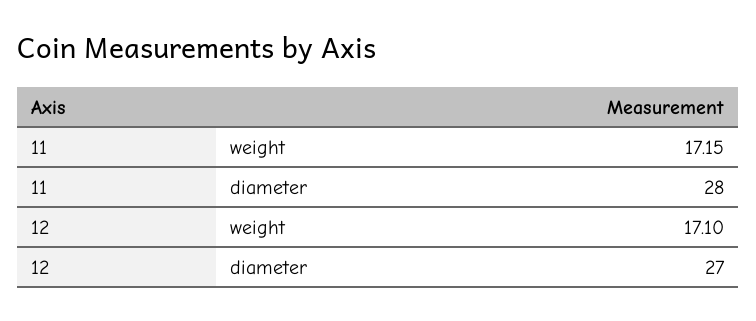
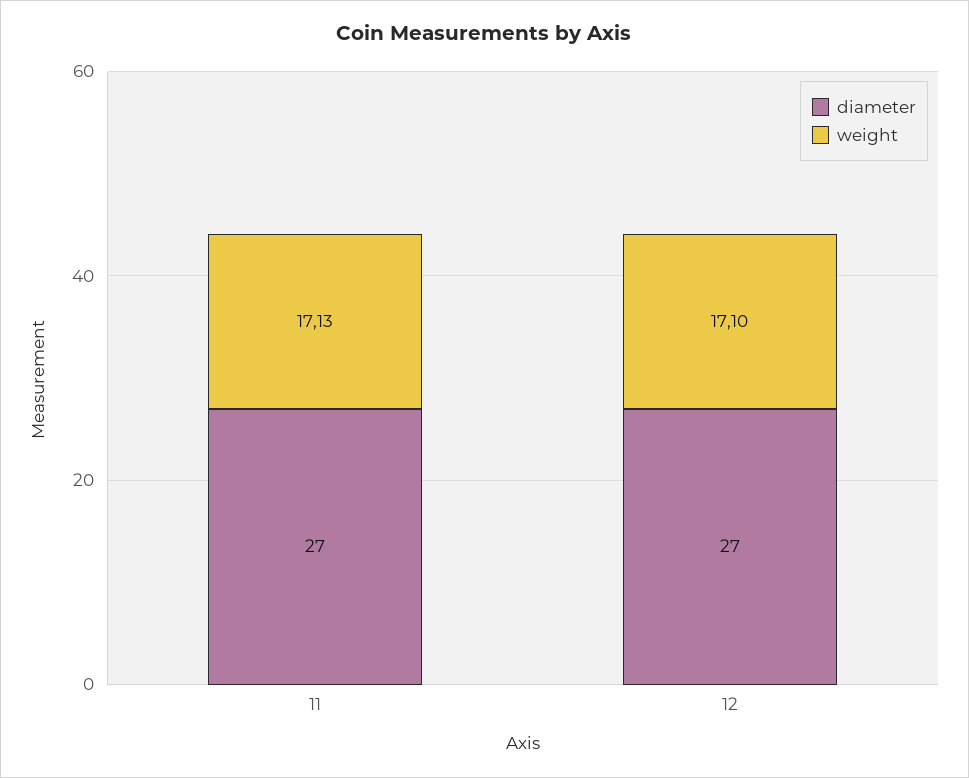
  {
    "weight": {
-     "11": 17.15,
+     "11": 17.13,
      "12": 17.1
    },
    "diameter": {
-     "11": 28,
+     "11": 27,
      "12": 27
    }
  }

